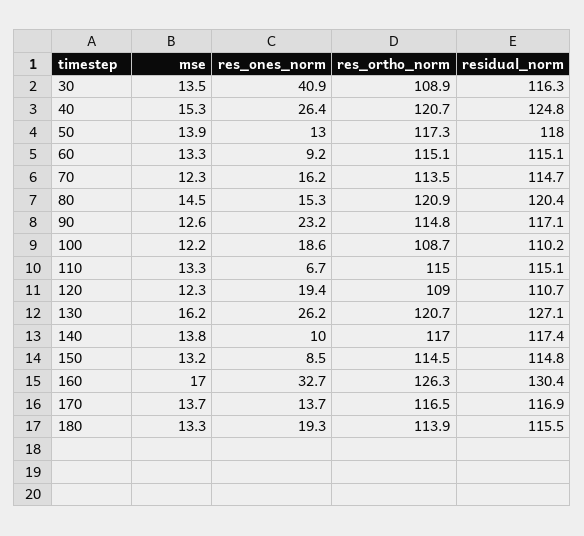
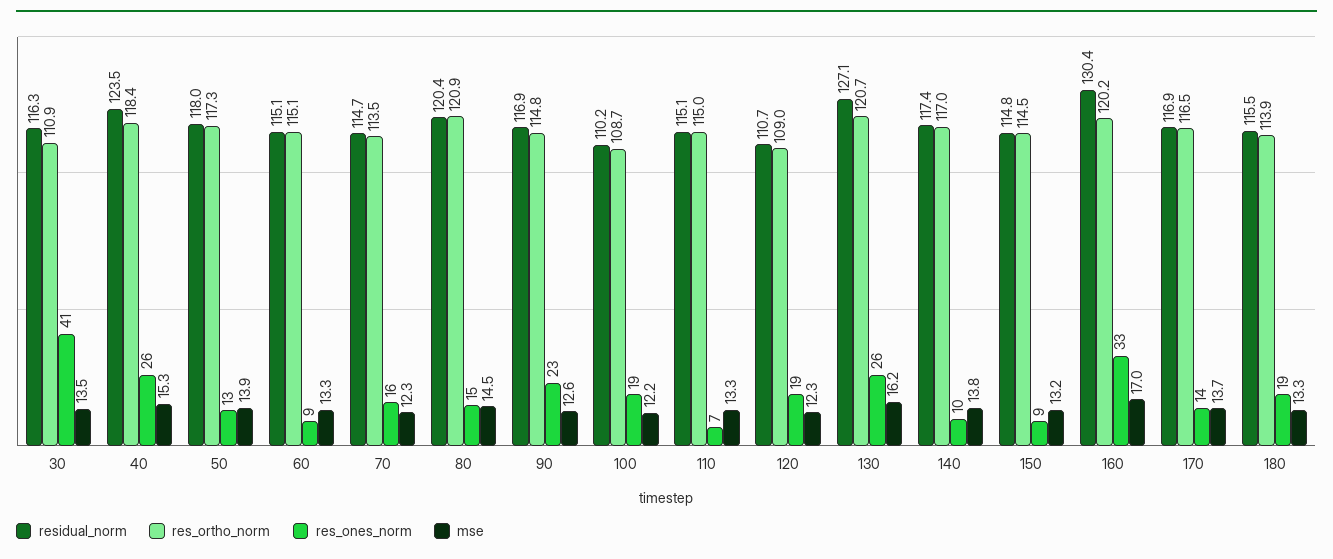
  {
    "mse": {
      "30": 13.5,
      "40": 15.3,
      "50": 13.9,
      "60": 13.3,
      "70": 12.3,
      "80": 14.5,
      "90": 12.6,
      "100": 12.2,
      "110": 13.3,
      "120": 12.3,
      "130": 16.2,
      "140": 13.8,
      "150": 13.2,
      "160": 17,
      "170": 13.7,
      "180": 13.3
    },
    "res_ones_norm": {
      "30": 40.9,
      "40": 26.4,
      "50": 13,
      "60": 9.2,
      "70": 16.2,
      "80": 15.3,
      "90": 23.2,
      "100": 18.6,
      "110": 6.7,
      "120": 19.4,
      "130": 26.2,
      "140": 10,
      "150": 8.5,
      "160": 32.7,
      "170": 13.7,
      "180": 19.3
    },
    "res_ortho_norm": {
-     "30": 108.9,
+     "30": 110.9,
-     "40": 120.7,
+     "40": 118.4,
      "50": 117.3,
      "60": 115.1,
      "70": 113.5,
      "80": 120.9,
      "90": 114.8,
      "100": 108.7,
      "110": 115,
      "120": 109,
      "130": 120.7,
      "140": 117,
      "150": 114.5,
-     "160": 126.3,
+     "160": 120.2,
      "170": 116.5,
      "180": 113.9
    },
    "residual_norm": {
      "30": 116.3,
-     "40": 124.8,
+     "40": 123.5,
      "50": 118,
      "60": 115.1,
      "70": 114.7,
      "80": 120.4,
-     "90": 117.1,
+     "90": 116.9,
      "100": 110.2,
      "110": 115.1,
      "120": 110.7,
      "130": 127.1,
      "140": 117.4,
      "150": 114.8,
      "160": 130.4,
      "170": 116.9,
      "180": 115.5
    }
  }

